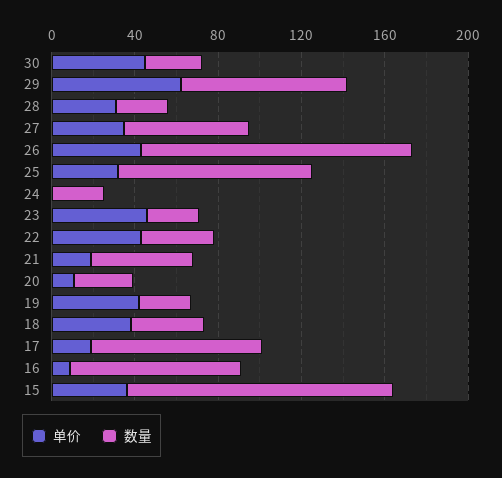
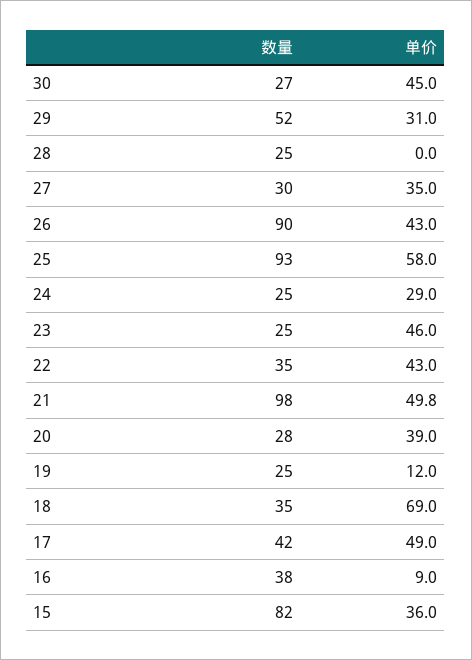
  {
    "单价": {
      "30": 45,
-     "29": 60,
+     "29": 31,
-     "28": 30,
+     "28": 0,
      "27": 35,
      "26": 43,
-     "25": 30,
+     "25": 58,
-     "24": 0,
+     "24": 29,
      "23": 46,
      "22": 43,
-     "21": 20,
+     "21": 49.8,
-     "20": 10,
+     "20": 39,
-     "19": 40,
+     "19": 12,
-     "18": 40,
+     "18": 69,
-     "17": 20,
+     "17": 49,
      "16": 9,
      "15": 36
    },
    "数量": {
      "30": 27,
-     "29": 80,
+     "29": 52,
      "28": 25,
-     "27": 60,
+     "27": 30,
-     "26": 130,
+     "26": 90,
      "25": 93,
      "24": 25,
      "23": 25,
      "22": 35,
-     "21": 50,
+     "21": 98,
      "20": 28,
      "19": 25,
      "18": 35,
-     "17": 80,
+     "17": 42,
-     "16": 80,
+     "16": 38,
-     "15": 130
+     "15": 82
    }
  }

